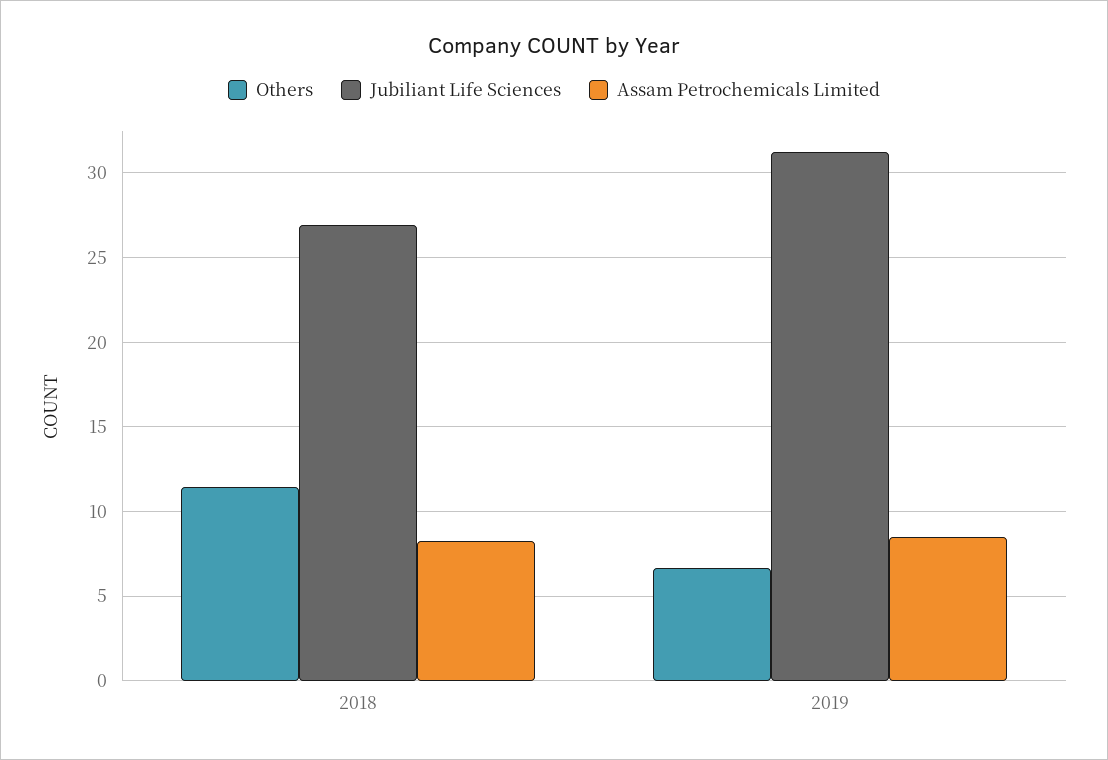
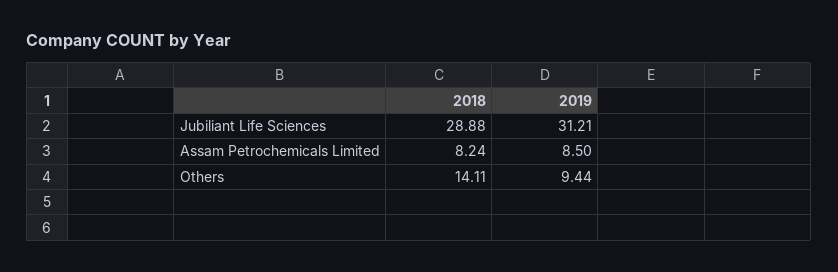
  {
    "Others": {
-     "2018": 11.5,
+     "2018": 14.11,
-     "2019": 6.5
+     "2019": 9.44
    },
    "Jubiliant Life Sciences": {
-     "2018": 27,
+     "2018": 28.88,
      "2019": 31.21
    },
    "Assam Petrochemicals Limited": {
      "2018": 8.24,
      "2019": 8.5
    }
  }

